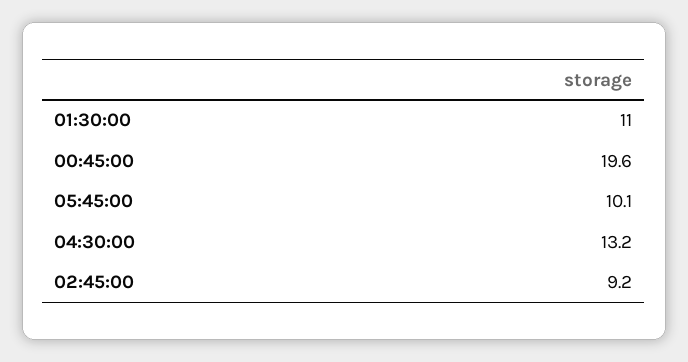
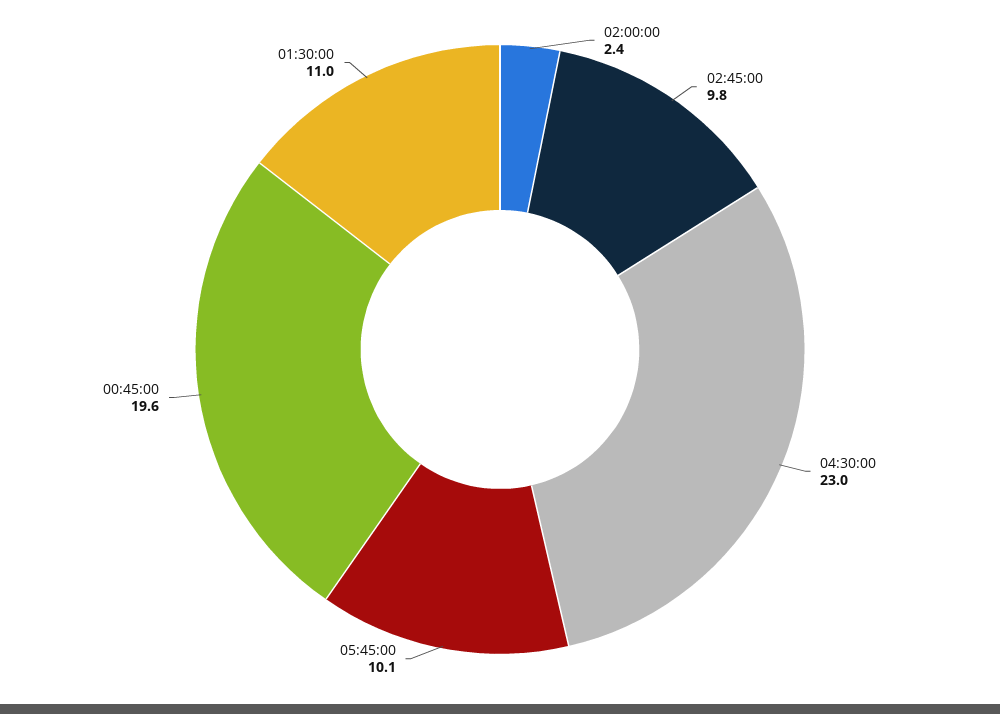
  {
    "01:30:00": 11,
    "00:45:00": 19.6,
    "05:45:00": 10.1,
-   "04:30:00": 13.2,
+   "04:30:00": 23,
-   "02:45:00": 9.2
+   "02:45:00": 9.8,
+   "02:00:00": 2.4
  }

